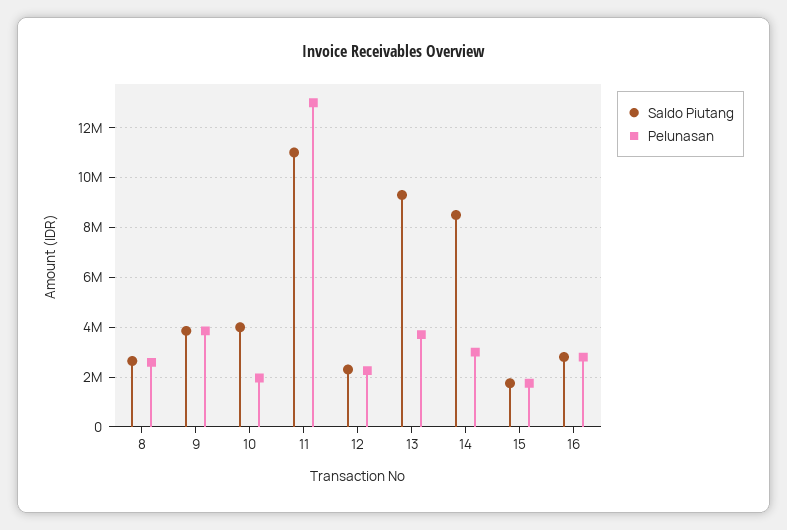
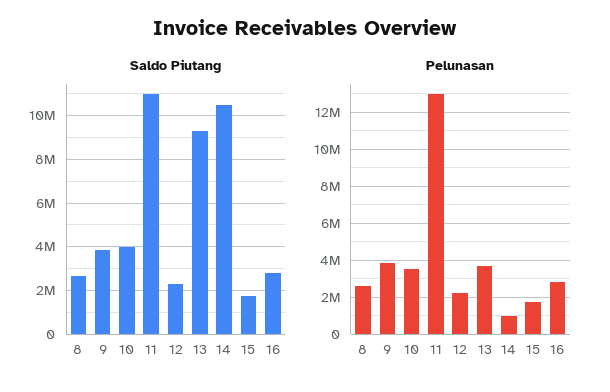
  {
    "Saldo Piutang": {
      "8": 2750000,
      "9": 3750000,
      "10": 4000000,
      "11": 11000000,
      "12": 2250000,
      "13": 9250000,
-     "14": 8500000,
+     "14": 10500000,
      "15": 1750000,
      "16": 2750000
    },
    "Pelunasan": {
      "8": 2500000,
      "9": 3750000,
-     "10": 2000000,
+     "10": 3500000,
      "11": 13000000,
      "12": 2250000,
      "13": 3750000,
-     "14": 3000000,
+     "14": 1000000,
      "15": 1750000,
      "16": 2750000
    }
  }

